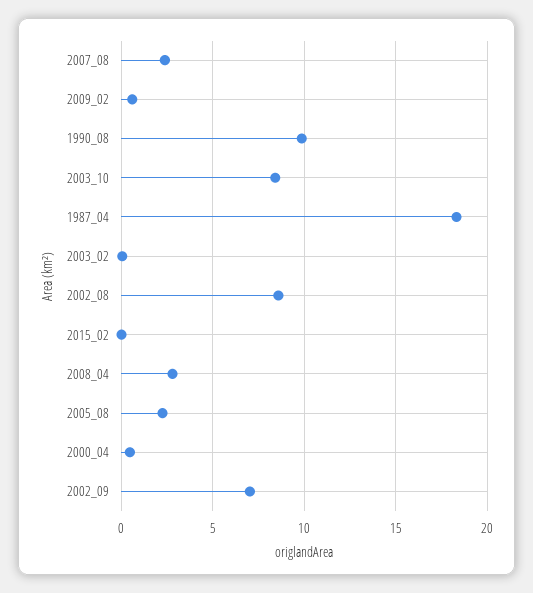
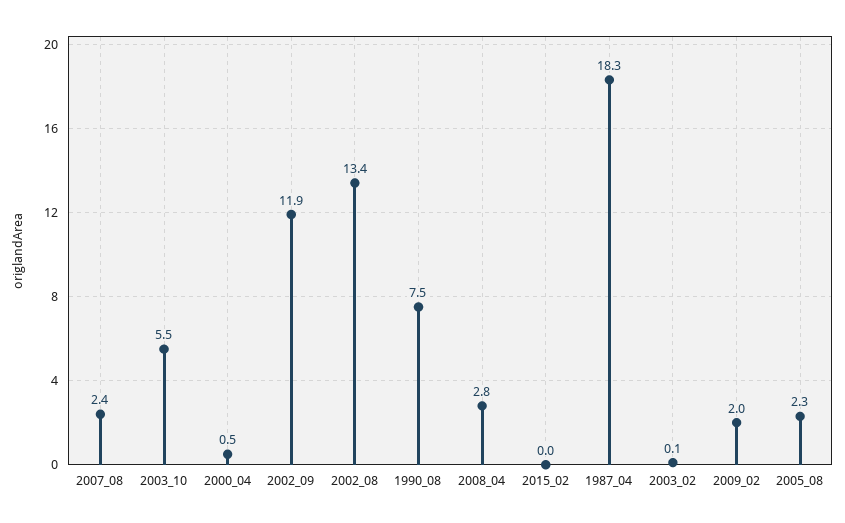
  {
    "2007_08": 2.4,
-   "2009_02": 0.5,
+   "2009_02": 2,
-   "1990_08": 10,
+   "1990_08": 7.5,
-   "2003_10": 8.5,
+   "2003_10": 5.5,
    "1987_04": 18.3,
    "2003_02": 0.1,
-   "2002_08": 8.5,
+   "2002_08": 13.4,
    "2015_02": 0,
    "2008_04": 2.8,
    "2005_08": 2.3,
    "2000_04": 0.5,
-   "2002_09": 7
+   "2002_09": 11.9
  }

